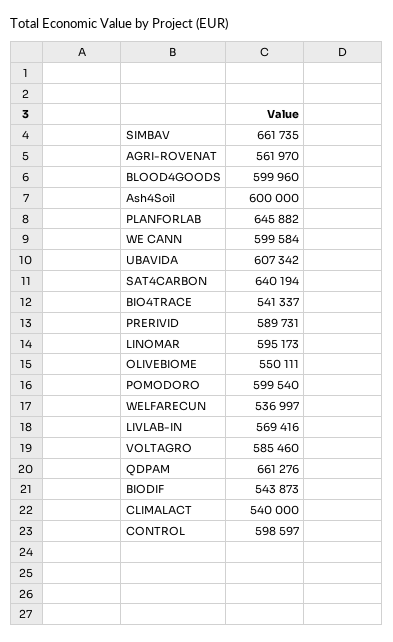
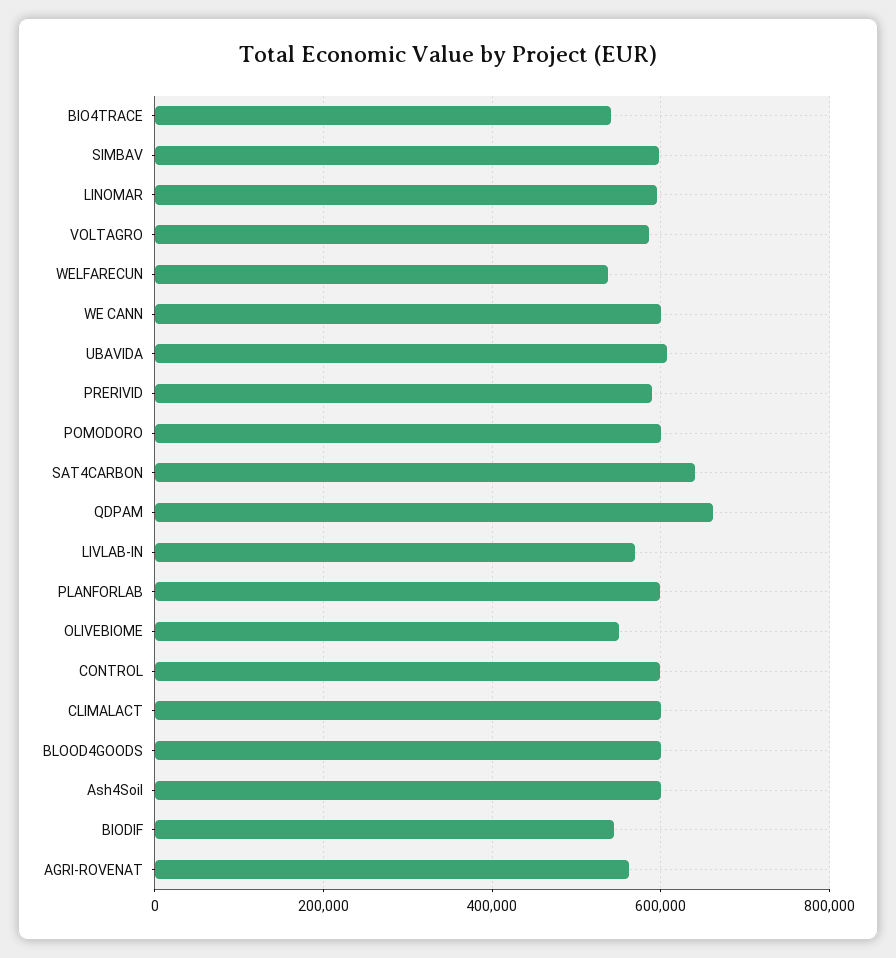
  {
-   "SIMBAV": 661735,
+   "SIMBAV": 600000,
    "AGRI-ROVENAT": 561970,
    "BLOOD4GOODS": 599960,
    "Ash4Soil": 600000,
-   "PLANFORLAB": 645882,
+   "PLANFORLAB": 600000,
    "WE CANN": 599584,
    "UBAVIDA": 607342,
    "SAT4CARBON": 640194,
    "BIO4TRACE": 541337,
    "PRERIVID": 589731,
    "LINOMAR": 595173,
    "OLIVEBIOME": 550111,
    "POMODORO": 599540,
    "WELFARECUN": 536997,
    "LIVLAB-IN": 569416,
    "VOLTAGRO": 585460,
    "QDPAM": 661276,
    "BIODIF": 543873,
-   "CLIMALACT": 540000,
+   "CLIMALACT": 600000,
    "CONTROL": 598597
  }

